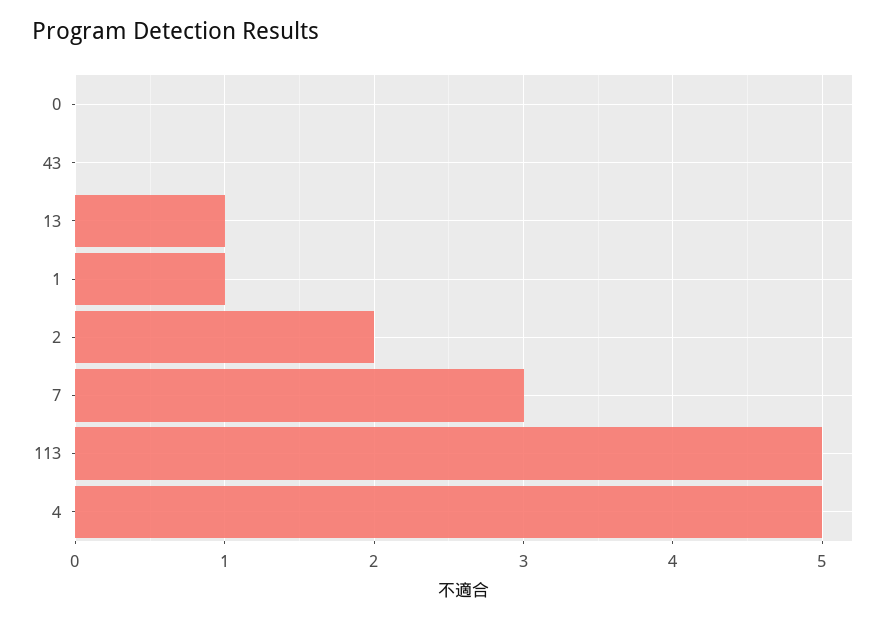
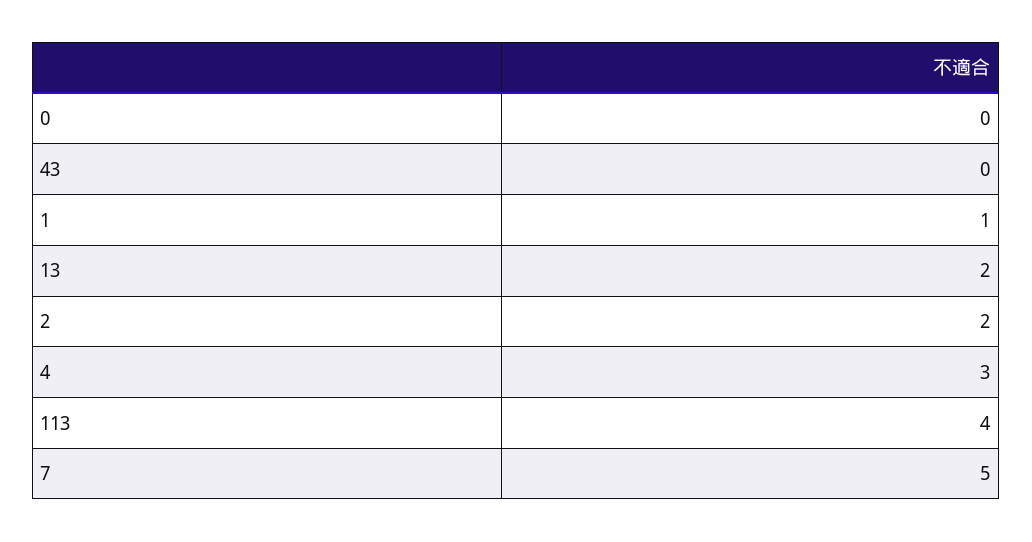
  {
    "0": 0,
    "43": 0,
-   "13": 1,
+   "13": 2,
    "1": 1,
    "2": 2,
-   "7": 3,
+   "7": 5,
-   "113": 5,
+   "113": 4,
-   "4": 5
+   "4": 3
  }

